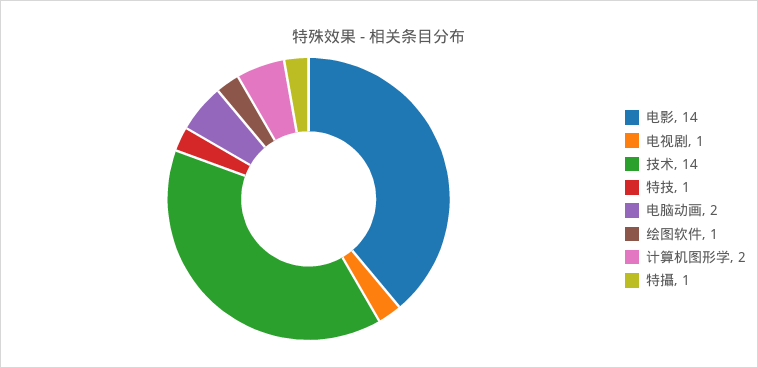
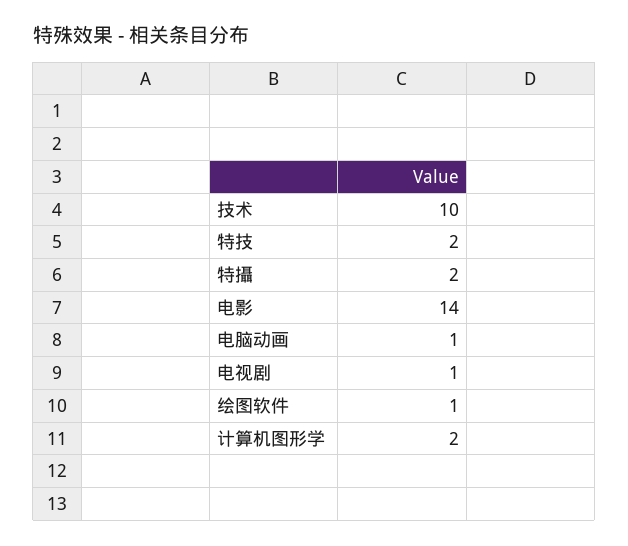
  {
    "电影": 14,
    "电视剧": 1,
-   "技术": 14,
+   "技术": 10,
-   "特技": 1,
+   "特技": 2,
-   "电脑动画": 2,
+   "电脑动画": 1,
    "绘图软件": 1,
    "计算机图形学": 2,
-   "特攝": 1
+   "特攝": 2
  }

